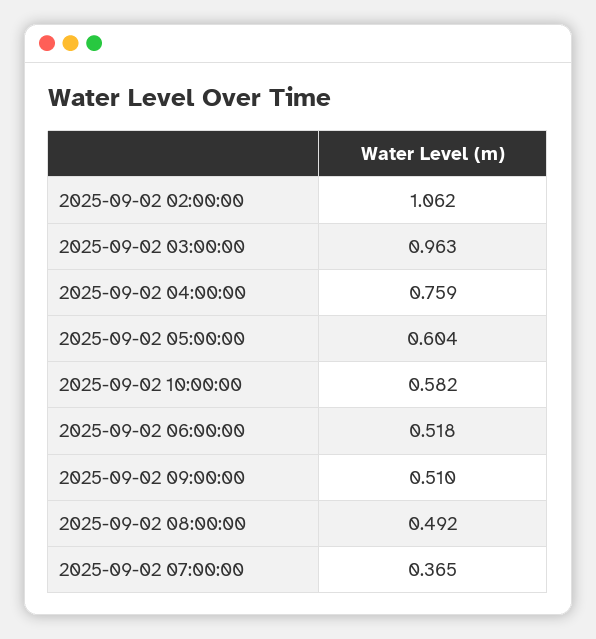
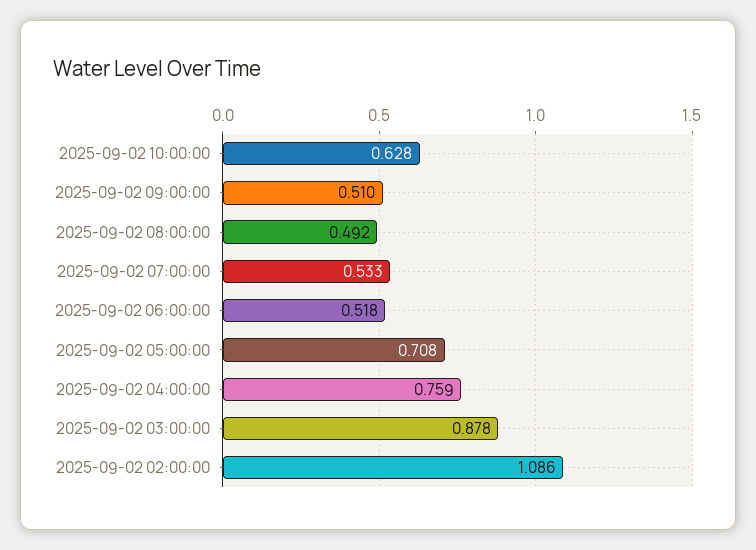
  {
-   "2025-09-02 02:00:00": 1.062,
+   "2025-09-02 02:00:00": 1.086,
-   "2025-09-02 03:00:00": 0.963,
+   "2025-09-02 03:00:00": 0.878,
    "2025-09-02 04:00:00": 0.759,
-   "2025-09-02 05:00:00": 0.604,
+   "2025-09-02 05:00:00": 0.708,
-   "2025-09-02 10:00:00": 0.582,
+   "2025-09-02 10:00:00": 0.628,
    "2025-09-02 06:00:00": 0.518,
    "2025-09-02 09:00:00": 0.51,
    "2025-09-02 08:00:00": 0.492,
-   "2025-09-02 07:00:00": 0.365
+   "2025-09-02 07:00:00": 0.533
  }

